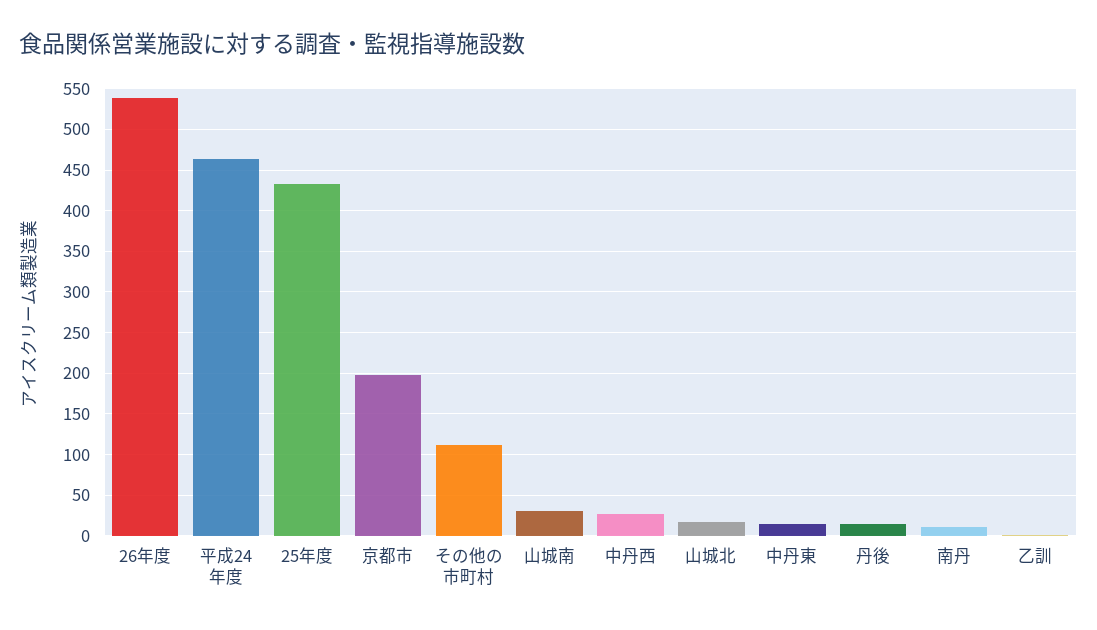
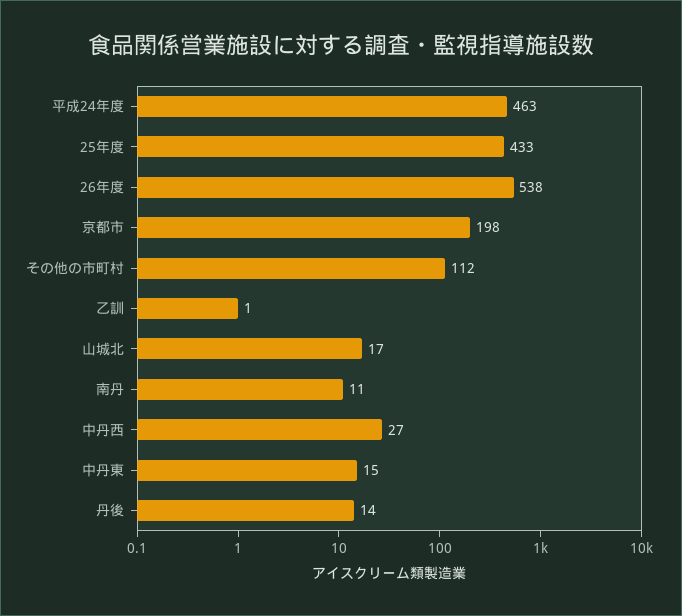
  {
    "26年度": 538,
    "平成24年度": 463,
    "25年度": 433,
    "京都市": 198,
    "その他の市町村": 112,
-   "山城南": 30,
    "中丹西": 27,
    "山城北": 17,
    "中丹東": 15,
    "丹後": 14,
    "南丹": 11,
    "乙訓": 1
  }

